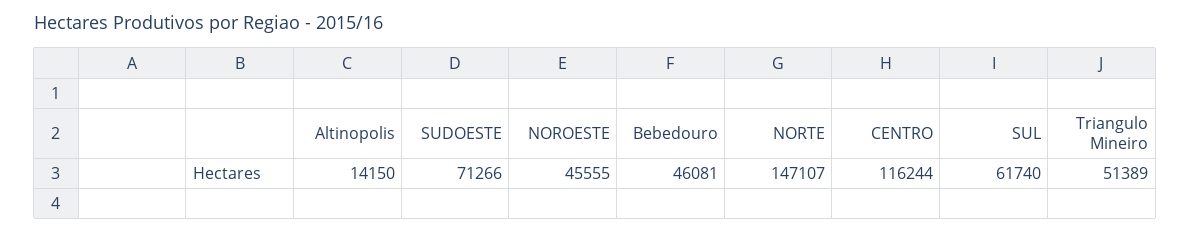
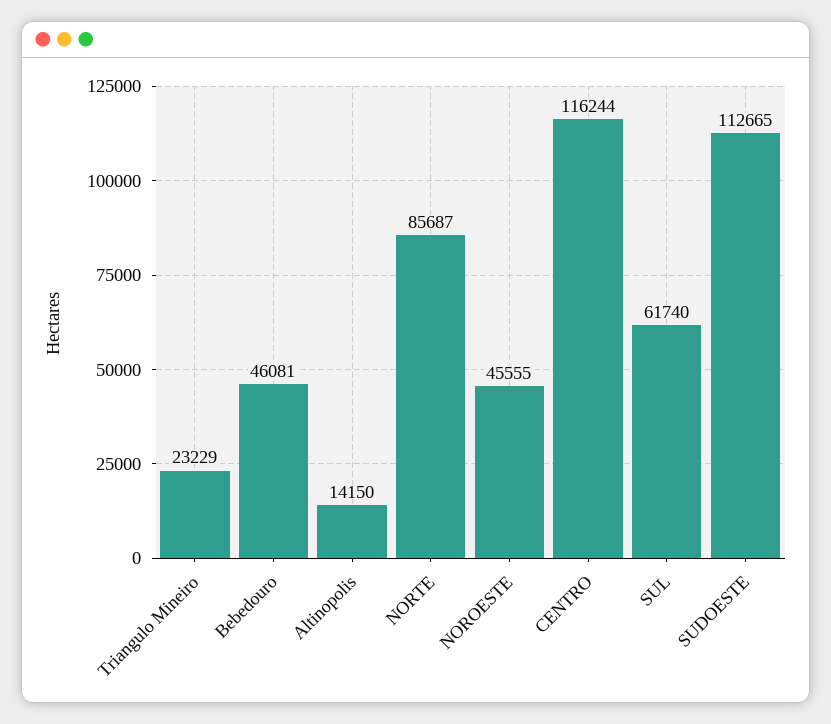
  {
    "Altinopolis": 14150,
-   "SUDOESTE": 71266,
+   "SUDOESTE": 112665,
    "NOROESTE": 45555,
    "Bebedouro": 46081,
-   "NORTE": 147107,
+   "NORTE": 85687,
    "CENTRO": 116244,
    "SUL": 61740,
-   "Triangulo Mineiro": 51389
+   "Triangulo Mineiro": 23229
  }

